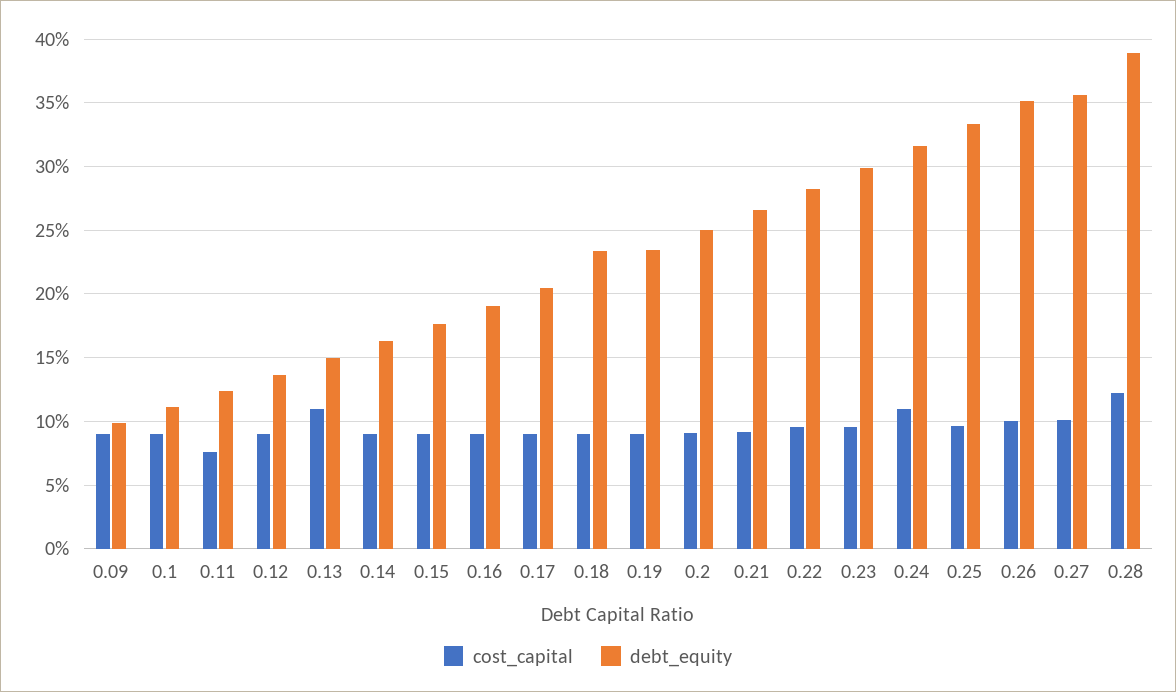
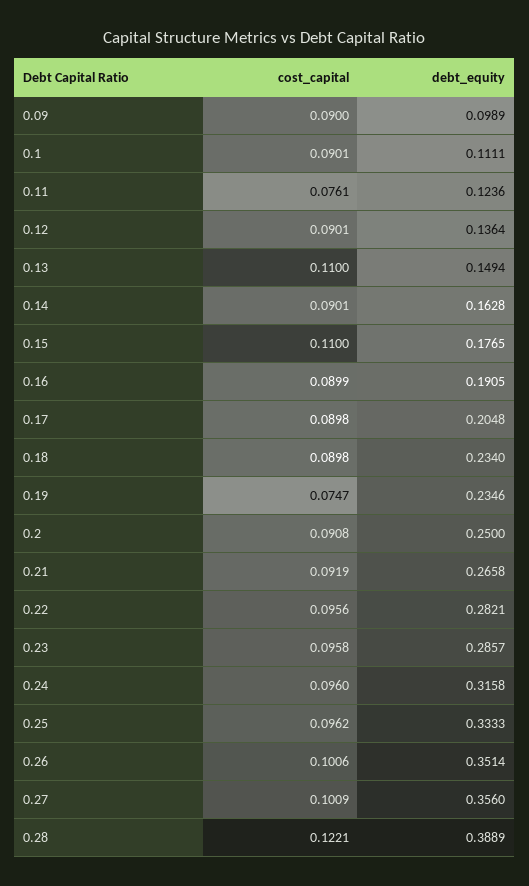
  {
    "cost_capital": {
      "0.09": 0.09,
      "0.1": 0.0901,
      "0.11": 0.0761,
      "0.12": 0.0901,
      "0.13": 0.11,
      "0.14": 0.0901,
-     "0.15": 0.09,
+     "0.15": 0.11,
      "0.16": 0.0899,
      "0.17": 0.0898,
      "0.18": 0.0898,
-     "0.19": 0.09,
+     "0.19": 0.0747,
      "0.2": 0.0908,
      "0.21": 0.0919,
      "0.22": 0.0956,
      "0.23": 0.0958,
-     "0.24": 0.11,
+     "0.24": 0.096,
      "0.25": 0.0962,
      "0.26": 0.1006,
      "0.27": 0.1009,
      "0.28": 0.1221
    },
    "debt_equity": {
      "0.09": 0.0989,
      "0.1": 0.1111,
      "0.11": 0.1236,
      "0.12": 0.1364,
      "0.13": 0.1494,
      "0.14": 0.1628,
      "0.15": 0.1765,
      "0.16": 0.1905,
      "0.17": 0.2048,
      "0.18": 0.234,
      "0.19": 0.2346,
      "0.2": 0.25,
      "0.21": 0.2658,
      "0.22": 0.2821,
-     "0.23": 0.3,
+     "0.23": 0.2857,
      "0.24": 0.3158,
      "0.25": 0.3333,
      "0.26": 0.3514,
      "0.27": 0.356,
      "0.28": 0.3889
    }
  }

